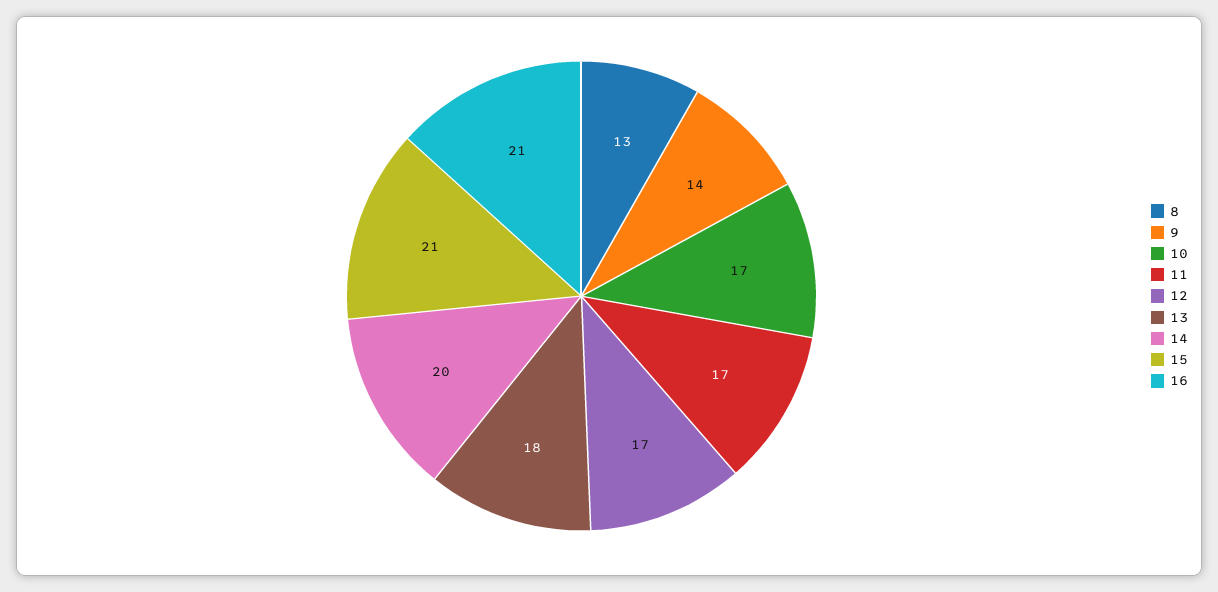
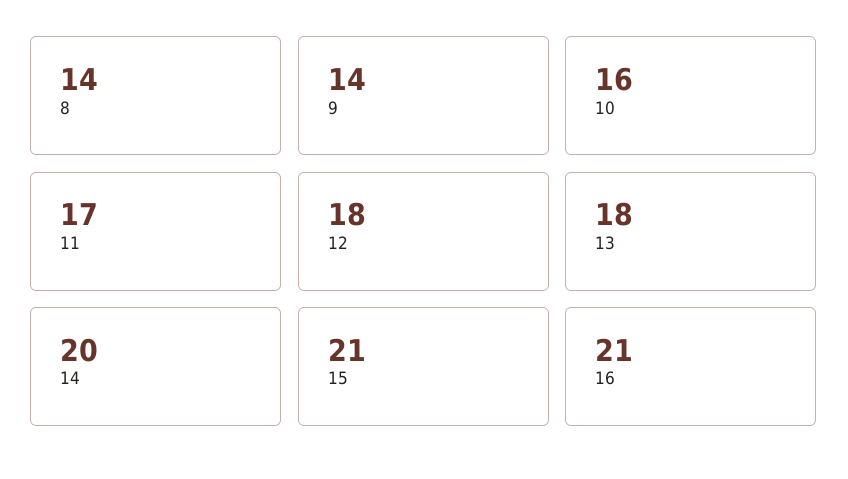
  {
-   "8": 13,
+   "8": 14,
    "9": 14,
-   "10": 17,
+   "10": 16,
    "11": 17,
-   "12": 17,
+   "12": 18,
    "13": 18,
    "14": 20,
    "15": 21,
    "16": 21
  }

